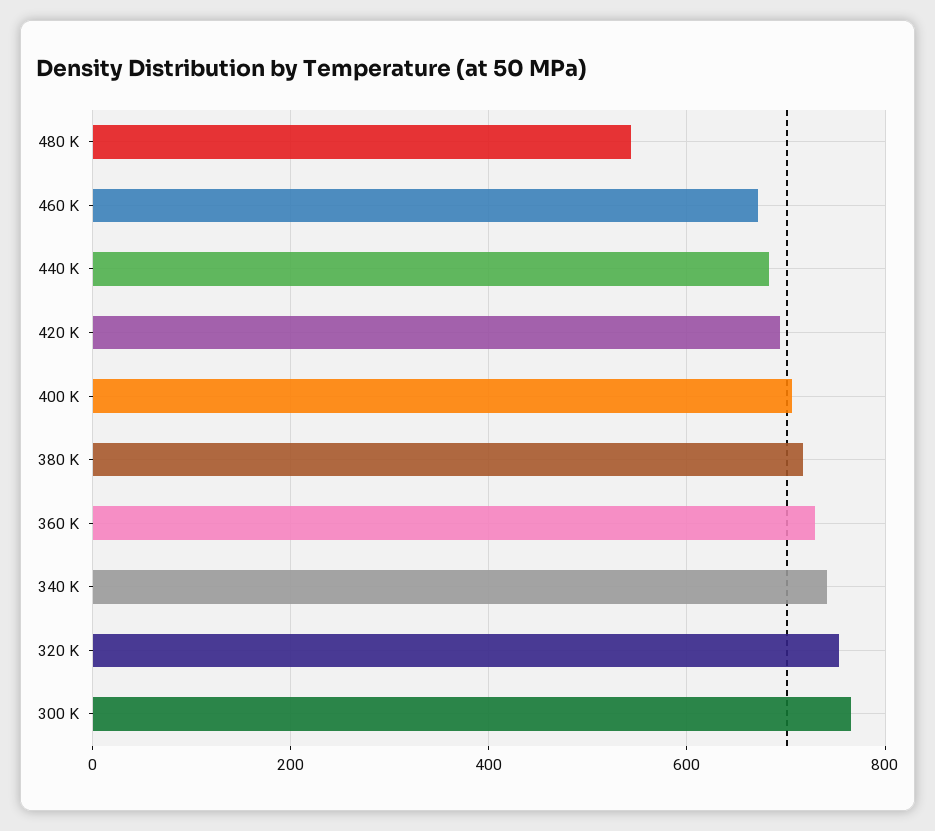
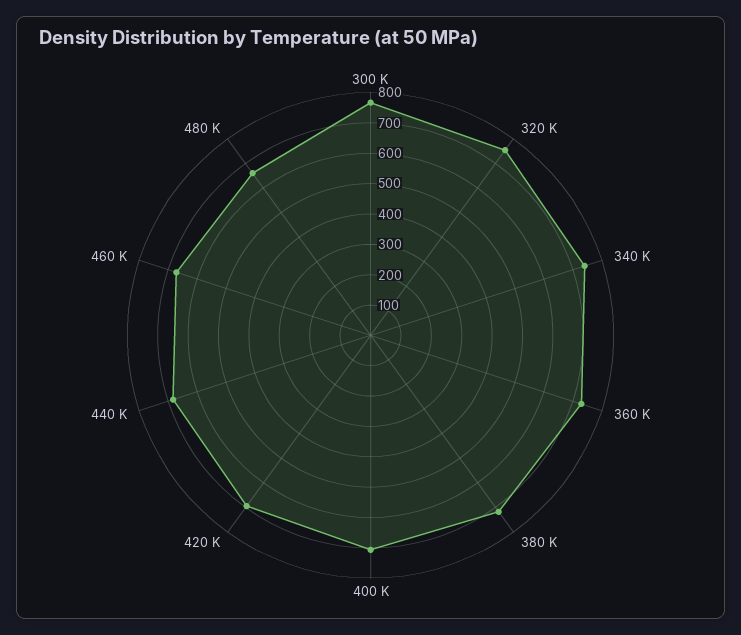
  {
-   "480 K": 540,
+   "480 K": 650,
    "460 K": 680,
    "440 K": 680,
    "420 K": 700,
    "400 K": 700,
    "380 K": 720,
    "360 K": 720,
    "340 K": 740,
    "320 K": 760,
    "300 K": 760
  }

